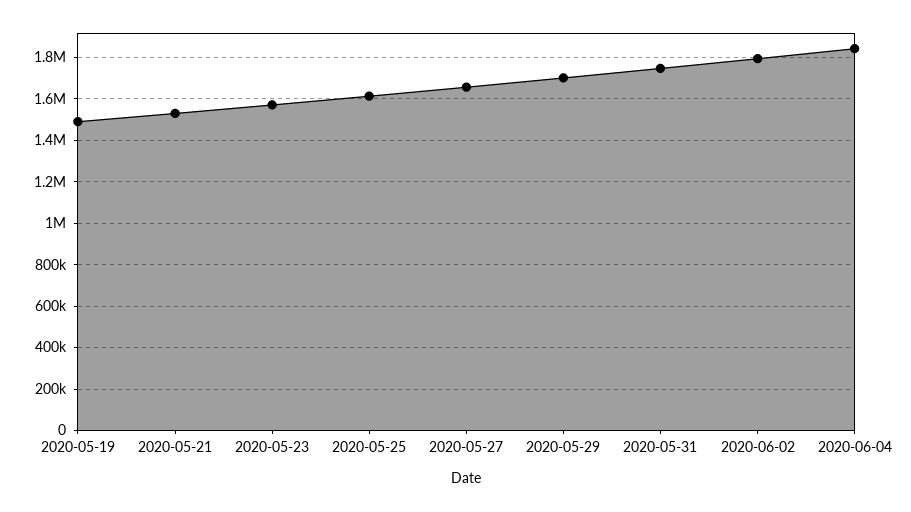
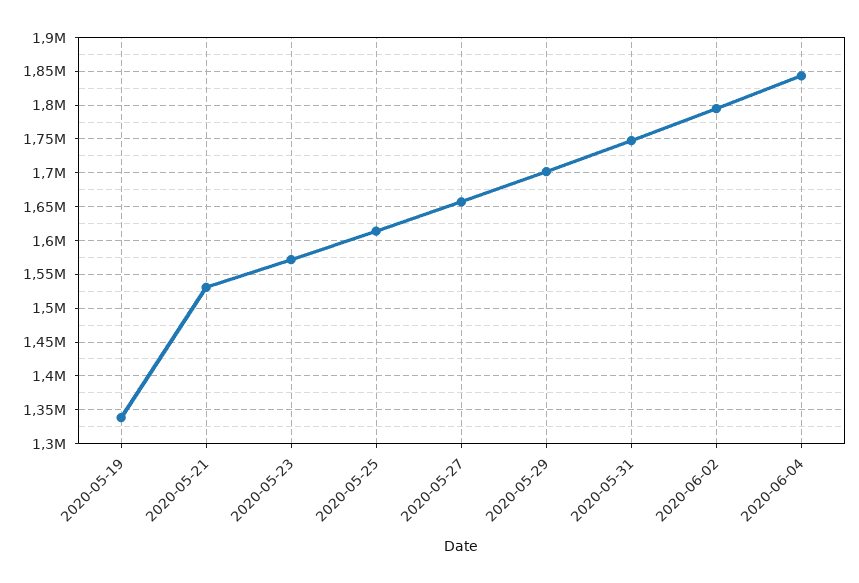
  {
-   "2020-05-19": 1500000,
+   "2020-05-19": 1340000,
    "2020-05-21": 1530000,
    "2020-05-23": 1570000,
    "2020-05-25": 1610000,
    "2020-05-27": 1660000,
    "2020-05-29": 1700000,
    "2020-05-31": 1750000,
    "2020-06-02": 1790000,
    "2020-06-04": 1840000
  }

